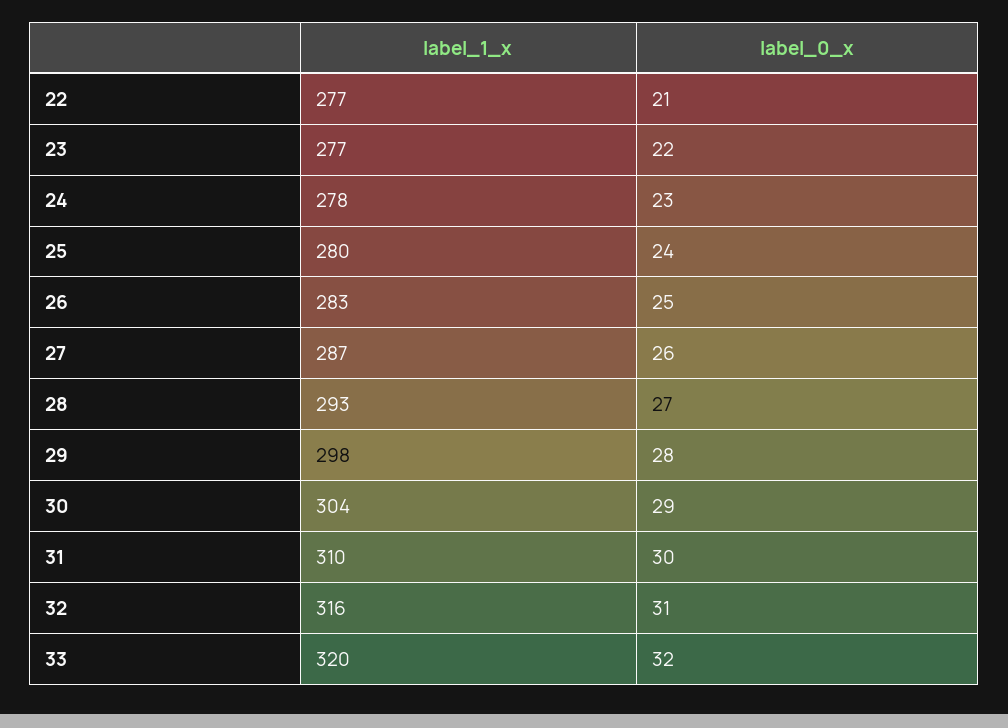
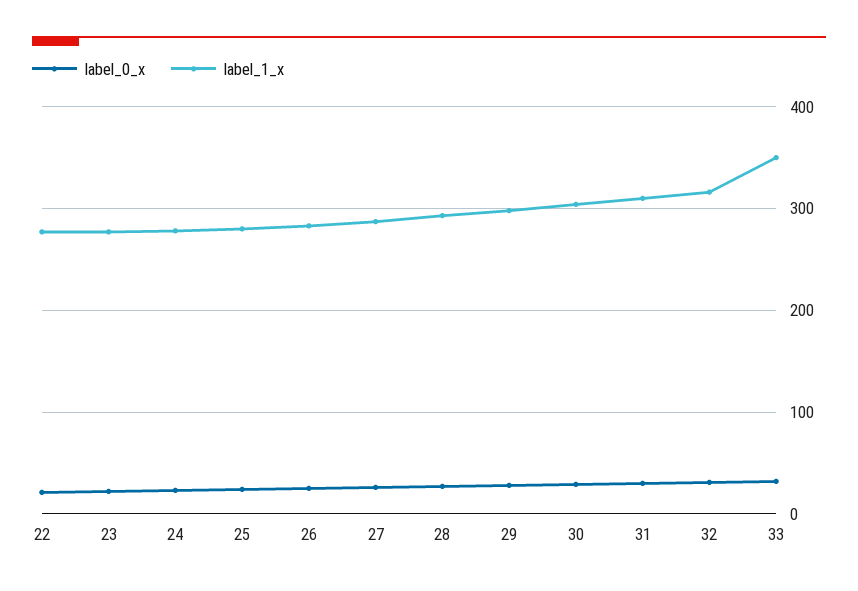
  {
    "label_1_x": {
      "22": 277,
      "23": 277,
      "24": 278,
      "25": 280,
      "26": 283,
      "27": 287,
      "28": 293,
      "29": 298,
      "30": 304,
      "31": 310,
      "32": 316,
-     "33": 320
+     "33": 350
    },
    "label_0_x": {
      "22": 21,
      "23": 22,
      "24": 23,
      "25": 24,
      "26": 25,
      "27": 26,
      "28": 27,
      "29": 28,
      "30": 29,
      "31": 30,
      "32": 31,
      "33": 32
    }
  }

